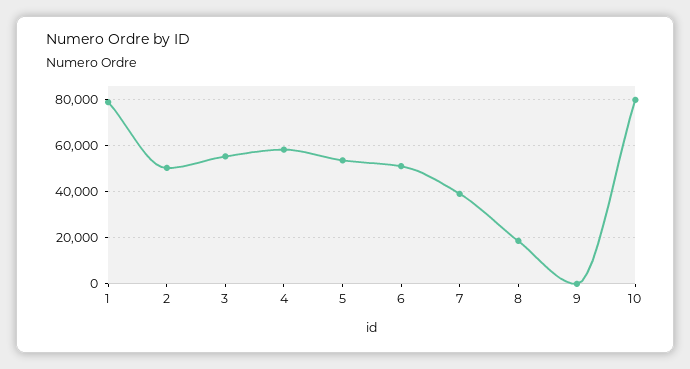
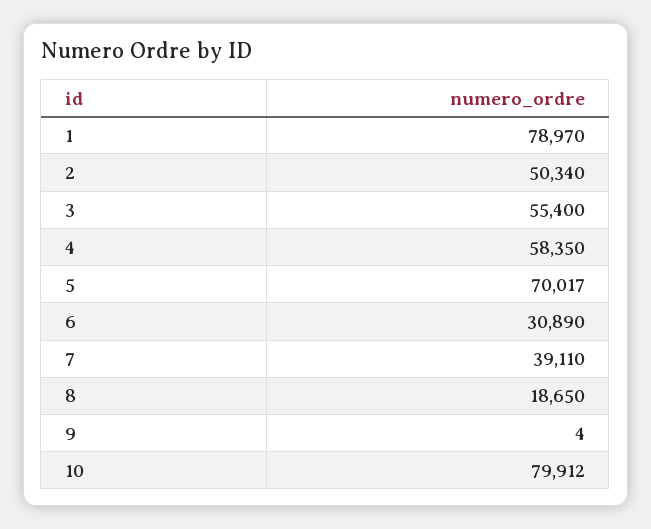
  {
    "1": 78970,
    "2": 50340,
    "3": 55400,
    "4": 58350,
-   "5": 55000,
+   "5": 70017,
-   "6": 50000,
+   "6": 30890,
    "7": 39110,
    "8": 18650,
    "9": 4,
    "10": 79912
  }

